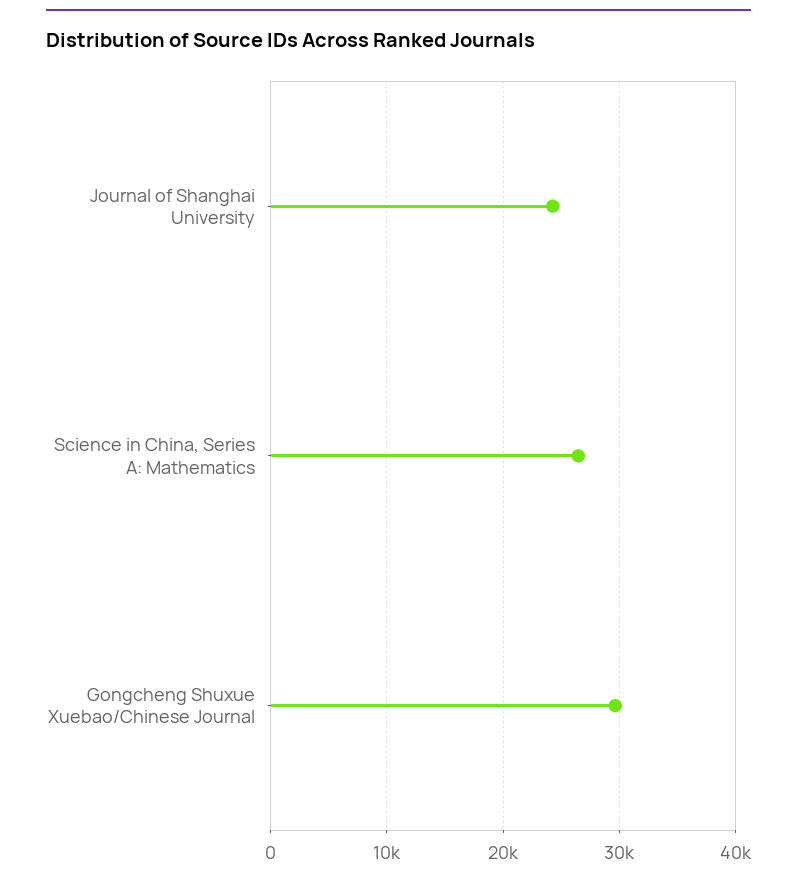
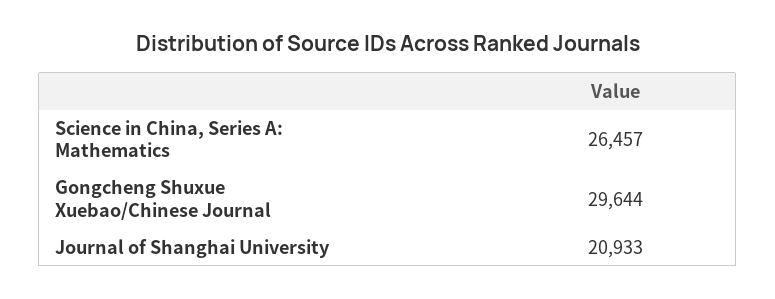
  {
-   "Journal of Shanghai University": 24000,
+   "Journal of Shanghai University": 20933,
    "Science in China, Series A: Mathematics": 26457,
    "Gongcheng Shuxue Xuebao/Chinese Journal": 29644
  }

